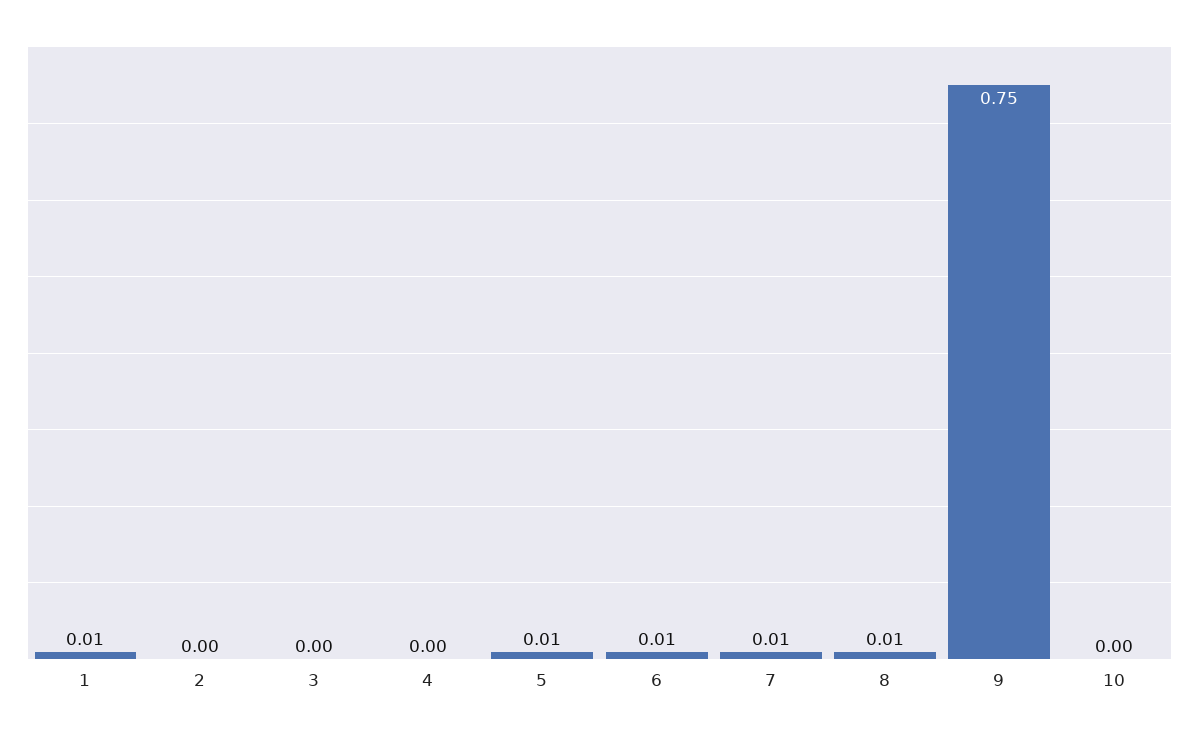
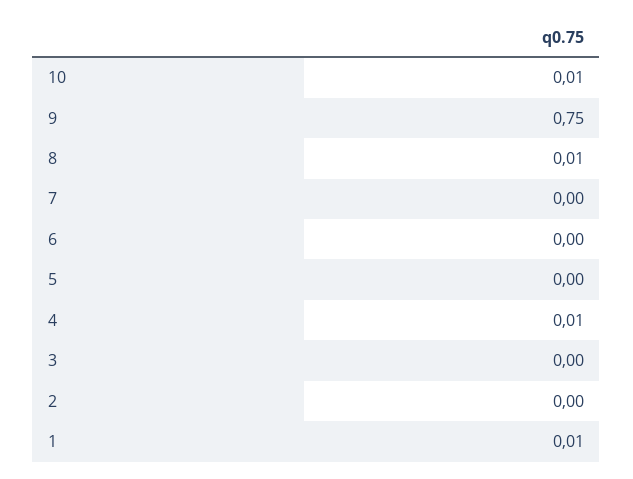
  {
    "1": 0.01,
    "2": 0,
    "3": 0,
-   "4": 0,
+   "4": 0.01,
-   "5": 0.01,
+   "5": 0,
-   "6": 0.01,
+   "6": 0,
-   "7": 0.01,
+   "7": 0,
    "8": 0.01,
    "9": 0.75,
-   "10": 0
+   "10": 0.01
  }

